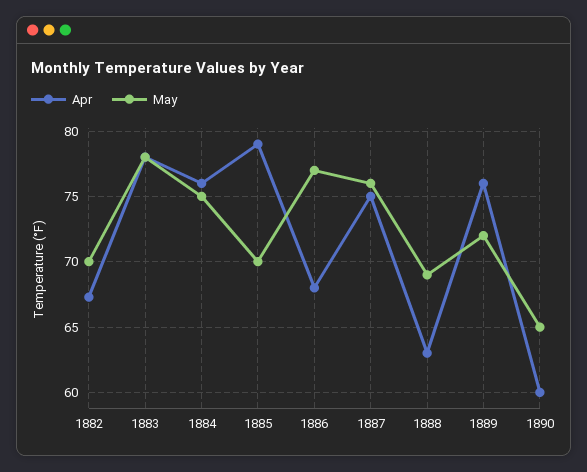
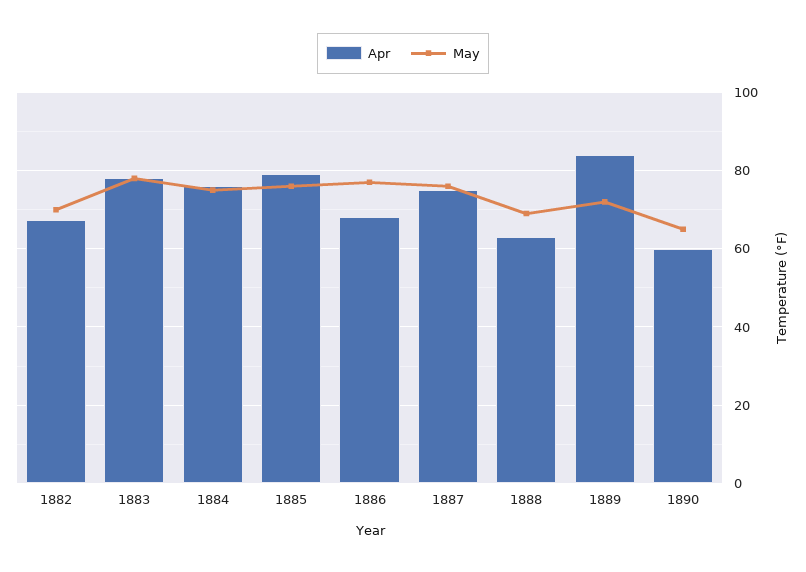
  {
    "Apr": {
      "1882": 67.5,
      "1883": 78,
      "1884": 76,
      "1885": 79,
      "1886": 68,
      "1887": 75,
      "1888": 63,
-     "1889": 76,
+     "1889": 84,
      "1890": 60
    },
    "May": {
      "1882": 70,
      "1883": 78,
      "1884": 75,
-     "1885": 70,
+     "1885": 76,
      "1886": 77,
      "1887": 76,
      "1888": 69,
      "1889": 72,
      "1890": 65
    }
  }

